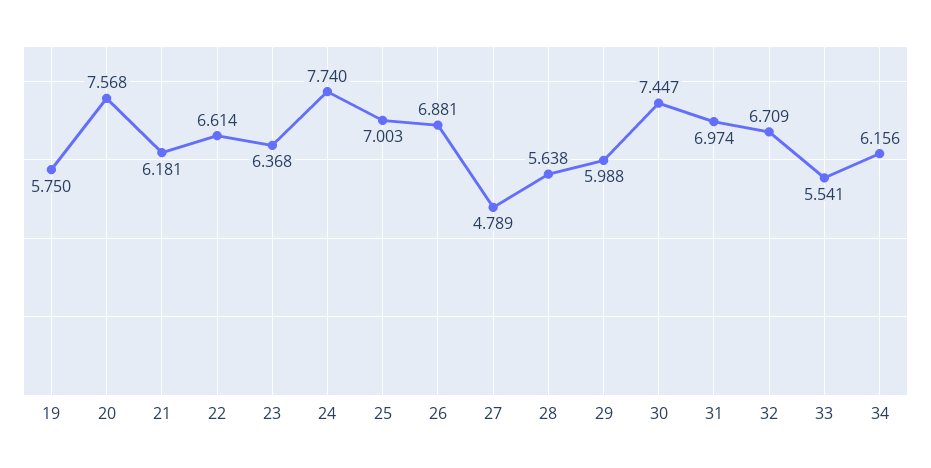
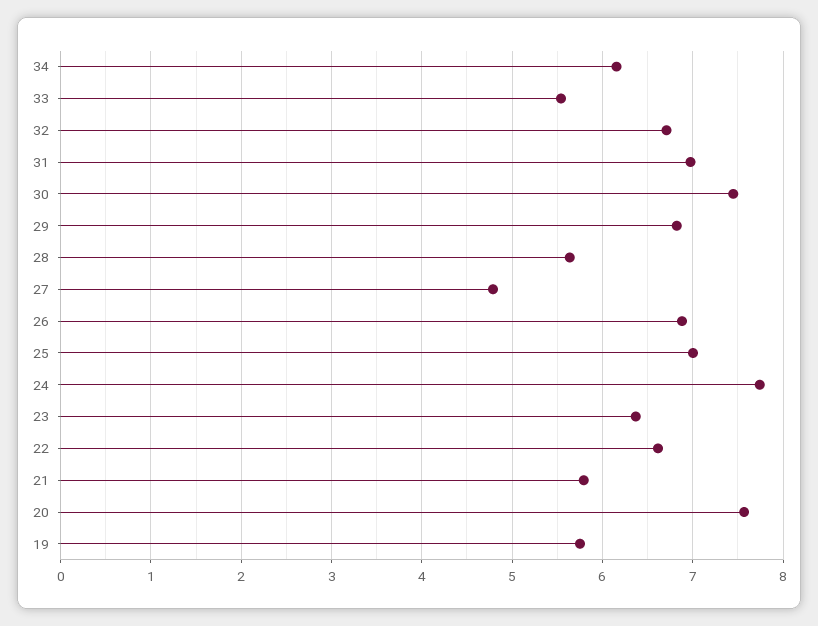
  {
    "19": 5.75,
    "20": 7.568,
-   "21": 6.181,
+   "21": 5.8,
    "22": 6.614,
    "23": 6.368,
    "24": 7.74,
    "25": 7.003,
    "26": 6.881,
    "27": 4.789,
    "28": 5.638,
-   "29": 5.988,
+   "29": 6.8,
    "30": 7.447,
    "31": 6.974,
    "32": 6.709,
    "33": 5.541,
    "34": 6.156
  }

